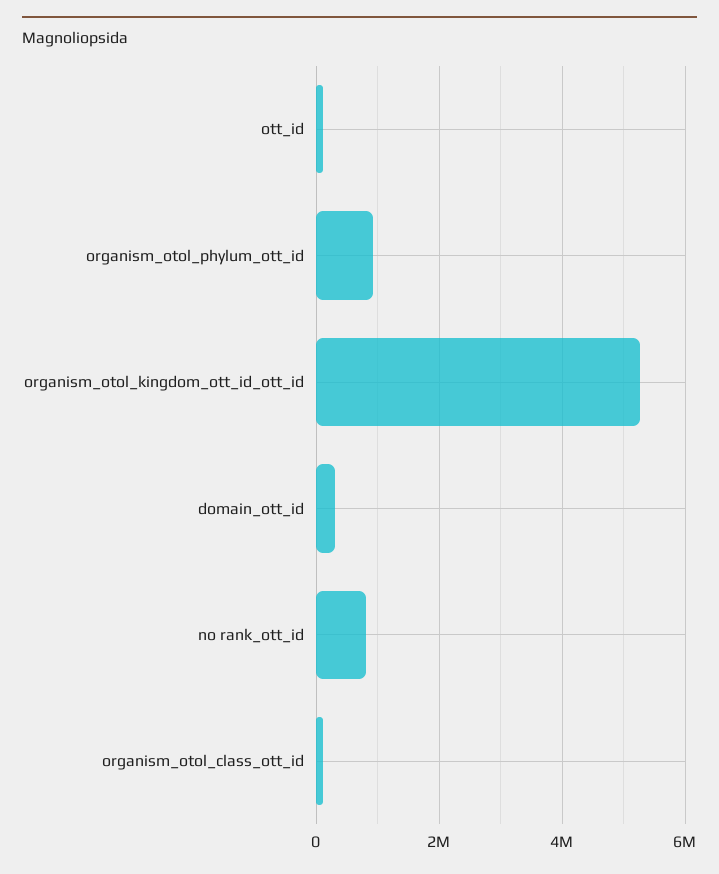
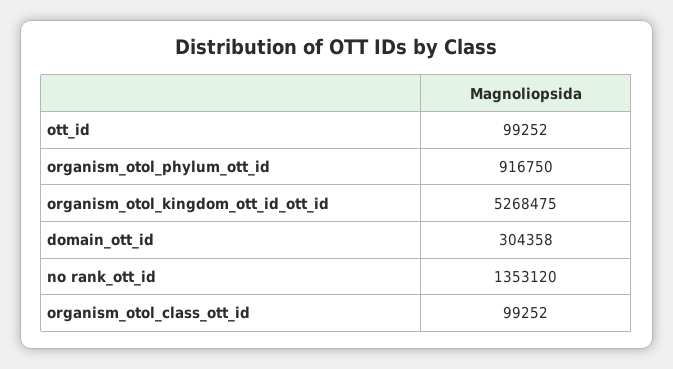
  {
    "ott_id": 99252,
    "organism_otol_phylum_ott_id": 916750,
    "organism_otol_kingdom_ott_id_ott_id": 5268475,
    "domain_ott_id": 304358,
-   "no rank_ott_id": 800000,
+   "no rank_ott_id": 1353120,
    "organism_otol_class_ott_id": 99252
  }

